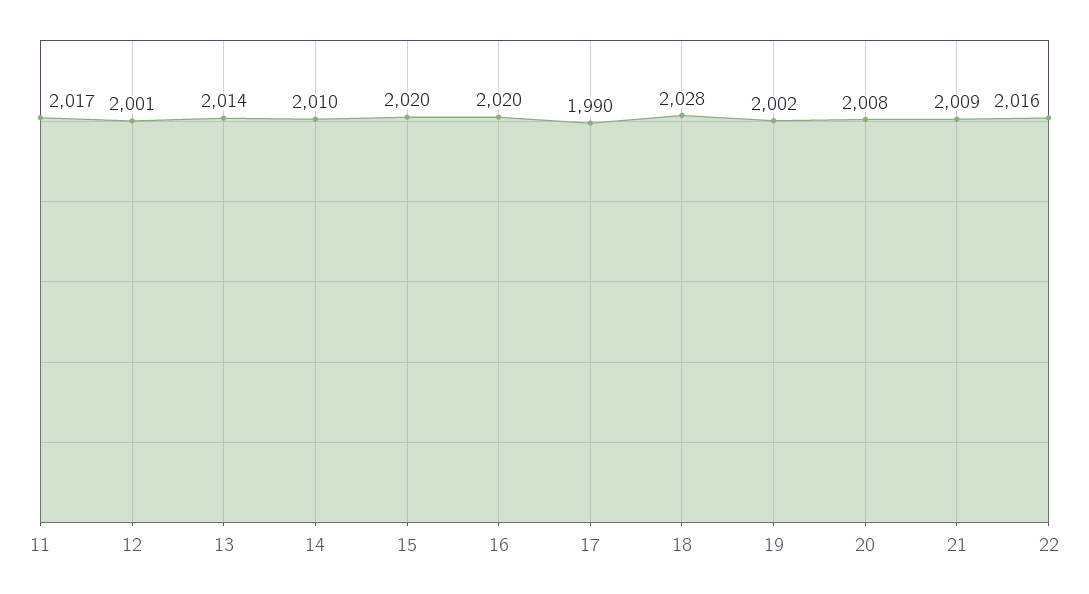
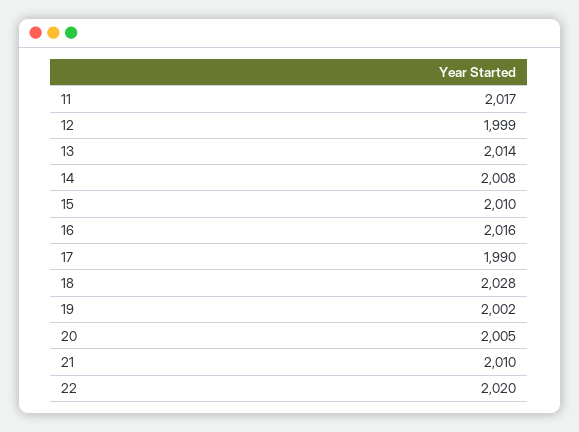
  {
    "11": 2017,
-   "12": 2001,
+   "12": 1999,
    "13": 2014,
-   "14": 2010,
+   "14": 2008,
-   "15": 2020,
+   "15": 2010,
-   "16": 2020,
+   "16": 2016,
    "17": 1990,
    "18": 2028,
    "19": 2002,
-   "20": 2008,
+   "20": 2005,
-   "21": 2009,
+   "21": 2010,
-   "22": 2016
+   "22": 2020
  }

